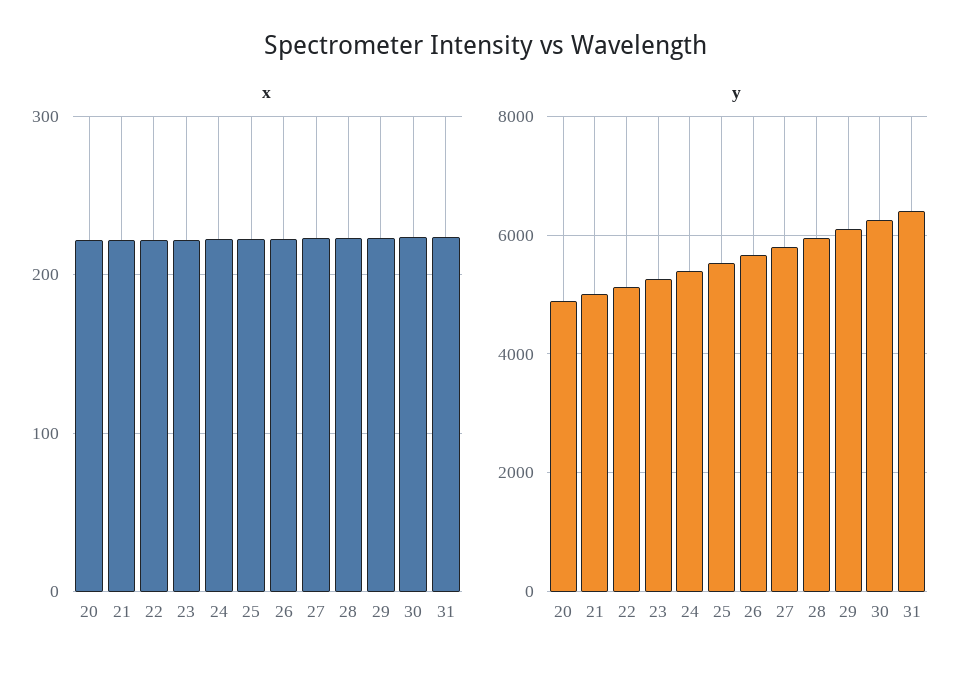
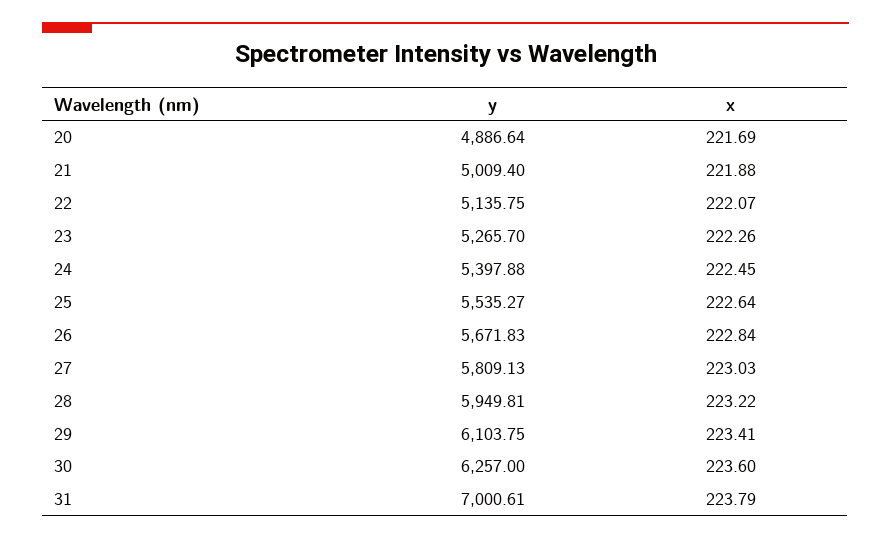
  {
    "x": {
      "20": 221.69,
      "21": 221.88,
      "22": 222.07,
      "23": 222.26,
      "24": 222.45,
      "25": 222.64,
      "26": 222.84,
      "27": 223.03,
      "28": 223.22,
      "29": 223.41,
      "30": 223.6,
      "31": 223.79
    },
    "y": {
      "20": 4886.64,
      "21": 5009.4,
      "22": 5135.75,
      "23": 5265.7,
      "24": 5397.88,
      "25": 5535.27,
      "26": 5671.83,
      "27": 5809.13,
      "28": 5949.81,
      "29": 6103.75,
      "30": 6257,
-     "31": 6400
+     "31": 7000.61
    }
  }

